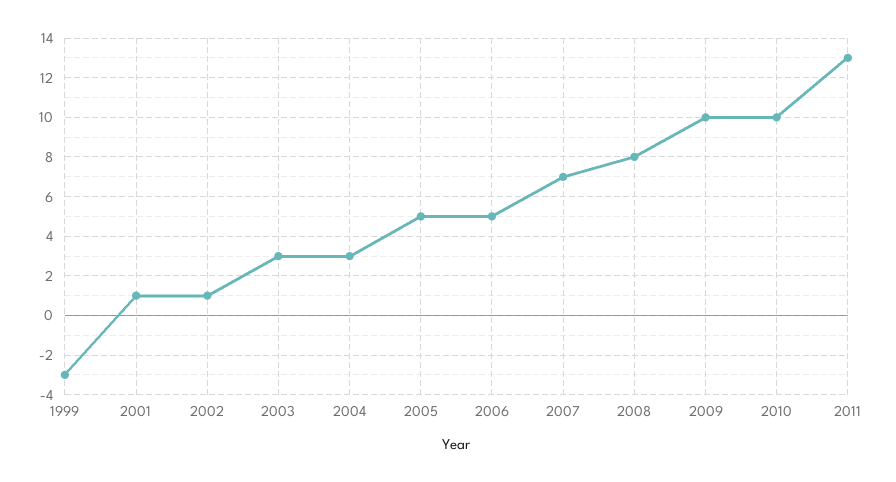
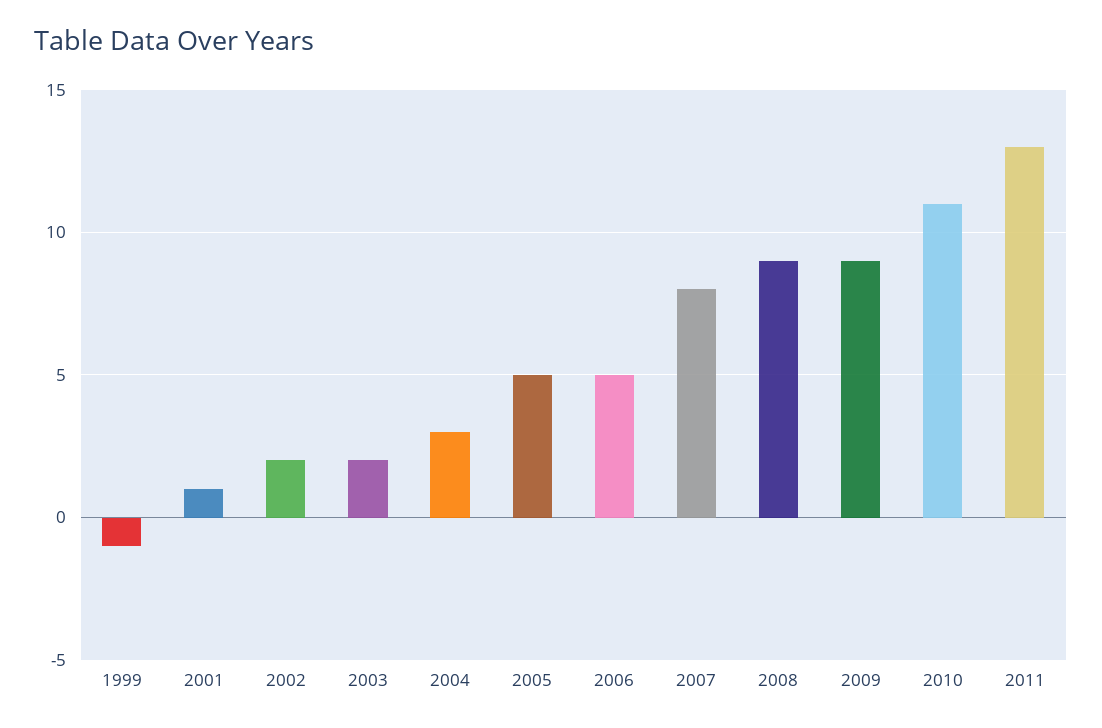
  {
-   "1999": -3,
+   "1999": -1,
    "2001": 1,
-   "2002": 1,
+   "2002": 2,
-   "2003": 3,
+   "2003": 2,
    "2004": 3,
    "2005": 5,
    "2006": 5,
-   "2007": 7,
+   "2007": 8,
-   "2008": 8,
+   "2008": 9,
-   "2009": 10,
+   "2009": 9,
-   "2010": 10,
+   "2010": 11,
    "2011": 13
  }

